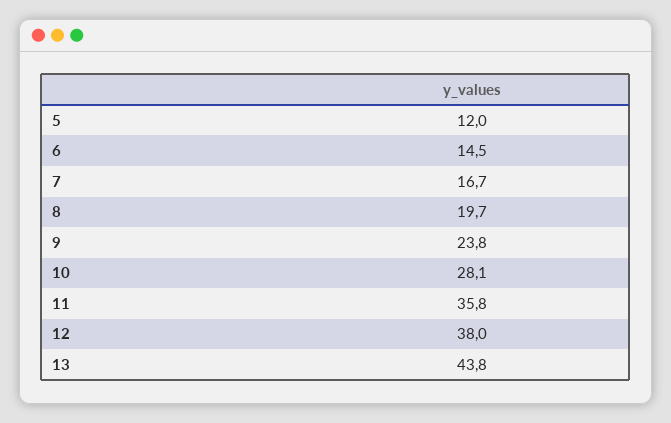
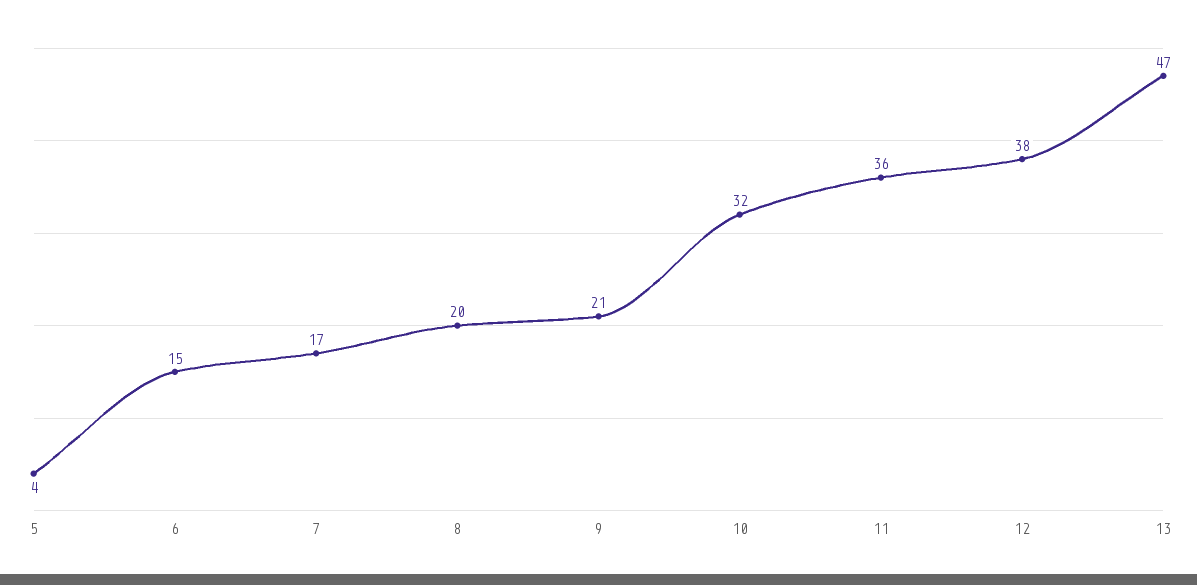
  {
-   "5": 12,
+   "5": 4,
    "6": 14.5,
    "7": 16.7,
    "8": 19.7,
-   "9": 23.8,
+   "9": 21,
-   "10": 28.1,
+   "10": 32,
    "11": 35.8,
    "12": 38,
-   "13": 43.8
+   "13": 47
  }

